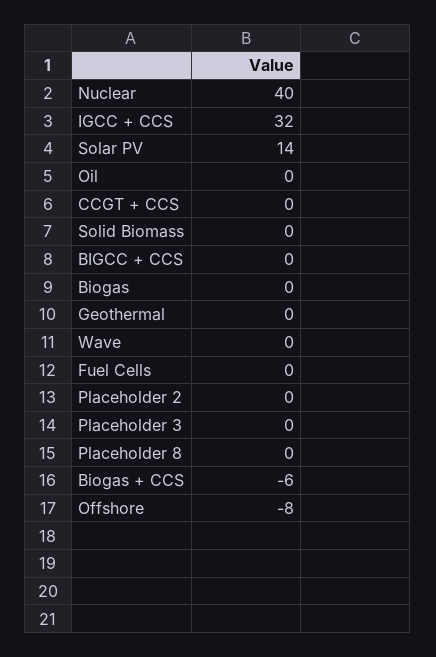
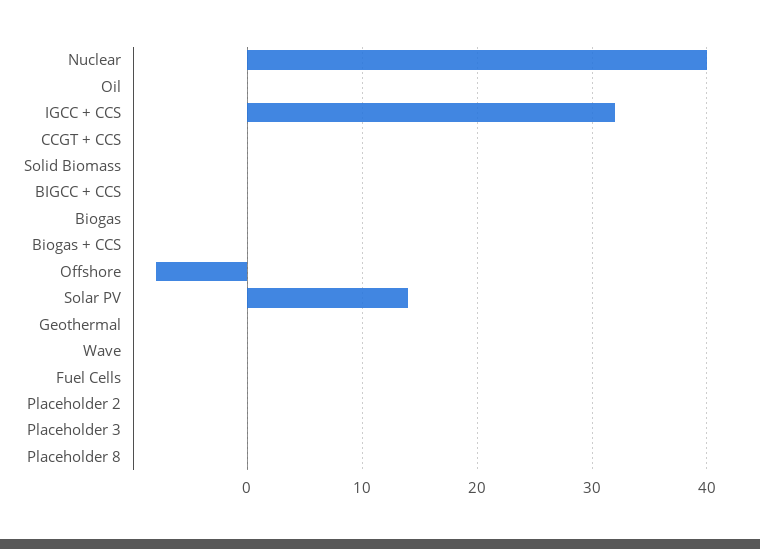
  {
    "Nuclear": 40,
    "IGCC + CCS": 32,
    "Solar PV": 14,
    "Oil": 0,
    "CCGT + CCS": 0,
    "Solid Biomass": 0,
    "BIGCC + CCS": 0,
    "Biogas": 0,
    "Geothermal": 0,
    "Wave": 0,
    "Fuel Cells": 0,
    "Placeholder 2": 0,
    "Placeholder 3": 0,
    "Placeholder 8": 0,
-   "Biogas + CCS": -6,
+   "Biogas + CCS": 0,
    "Offshore": -8
  }

